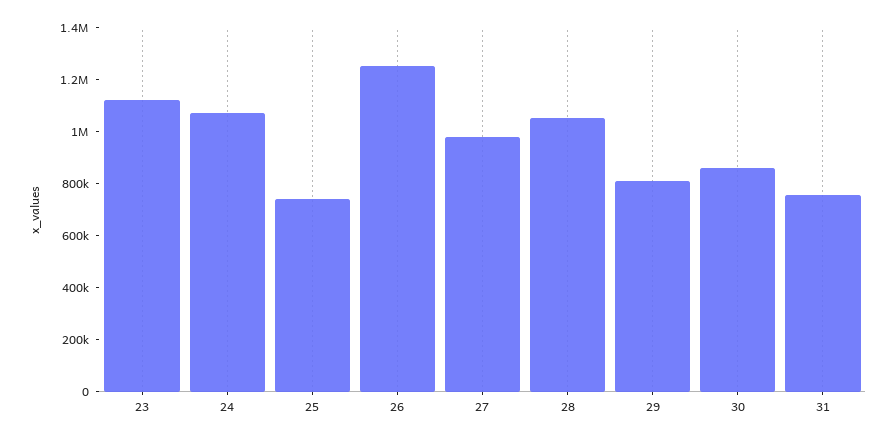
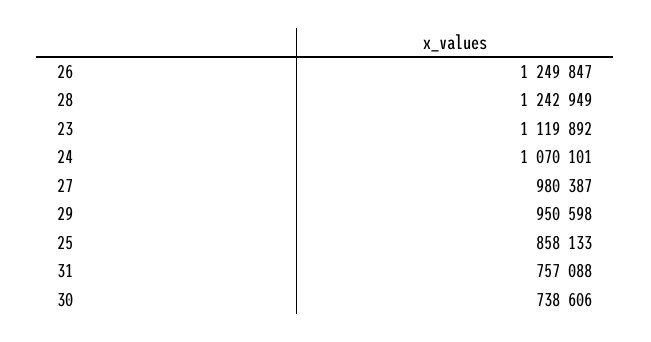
  {
    "23": 1119892,
    "24": 1070101,
-   "25": 750000,
+   "25": 858133,
    "26": 1249847,
    "27": 980387,
-   "28": 1050000,
+   "28": 1242949,
-   "29": 800000,
+   "29": 950598,
-   "30": 850000,
+   "30": 738606,
    "31": 757088
  }

